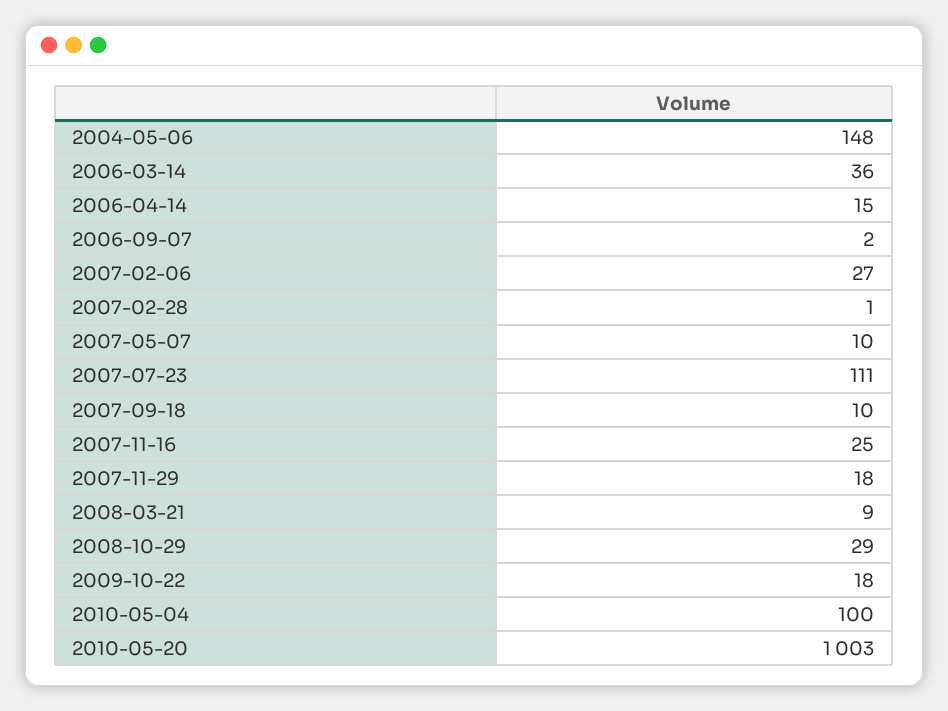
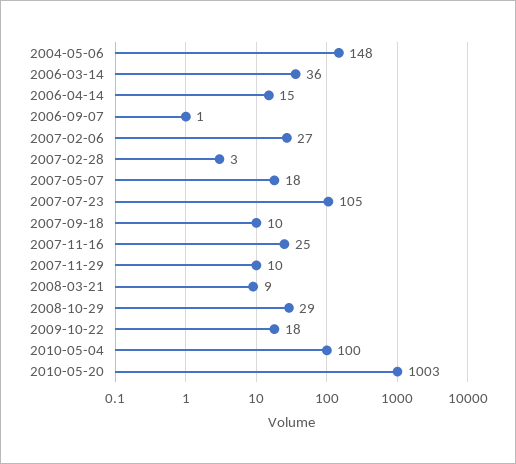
  {
    "2004-05-06": 148,
    "2006-03-14": 36,
    "2006-04-14": 15,
-   "2006-09-07": 2,
+   "2006-09-07": 1,
    "2007-02-06": 27,
-   "2007-02-28": 1,
+   "2007-02-28": 3,
-   "2007-05-07": 10,
+   "2007-05-07": 18,
-   "2007-07-23": 111,
+   "2007-07-23": 105,
    "2007-09-18": 10,
    "2007-11-16": 25,
-   "2007-11-29": 18,
+   "2007-11-29": 10,
    "2008-03-21": 9,
    "2008-10-29": 29,
    "2009-10-22": 18,
    "2010-05-04": 100,
    "2010-05-20": 1003
  }

